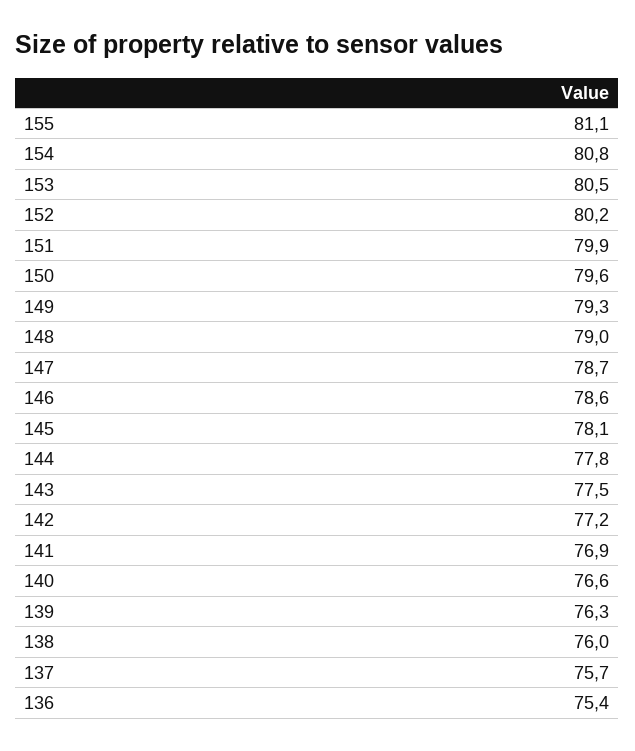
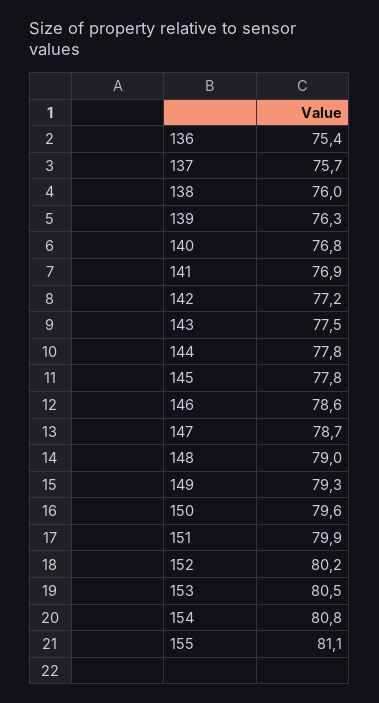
  {
    "155": 81.1,
    "154": 80.8,
    "153": 80.5,
    "152": 80.2,
    "151": 79.9,
    "150": 79.6,
    "149": 79.3,
    "148": 79,
    "147": 78.7,
    "146": 78.6,
-   "145": 78.1,
+   "145": 77.8,
    "144": 77.8,
    "143": 77.5,
    "142": 77.2,
    "141": 76.9,
-   "140": 76.6,
+   "140": 76.8,
    "139": 76.3,
    "138": 76,
    "137": 75.7,
    "136": 75.4
  }

